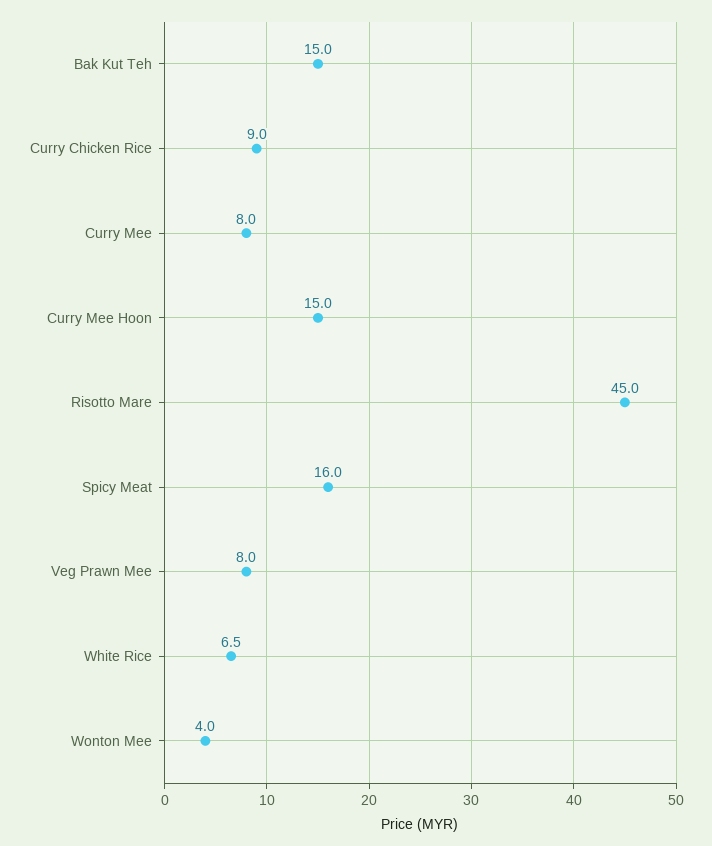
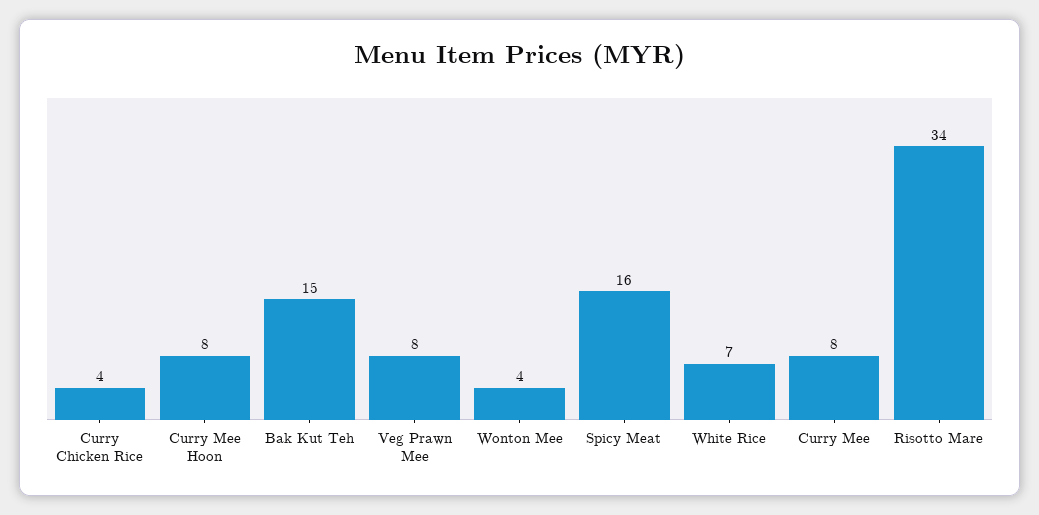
  {
    "Bak Kut Teh": 15,
-   "Curry Chicken Rice": 9,
+   "Curry Chicken Rice": 4,
    "Curry Mee": 8,
-   "Curry Mee Hoon": 15,
+   "Curry Mee Hoon": 8,
-   "Risotto Mare": 45,
+   "Risotto Mare": 34,
    "Spicy Meat": 16,
    "Veg Prawn Mee": 8,
    "White Rice": 6.5,
    "Wonton Mee": 4
  }

